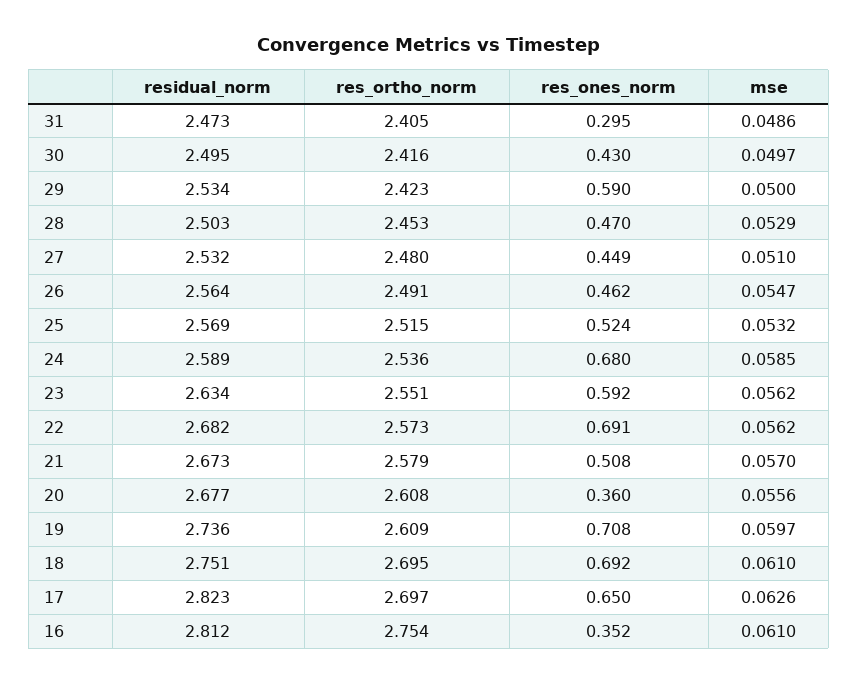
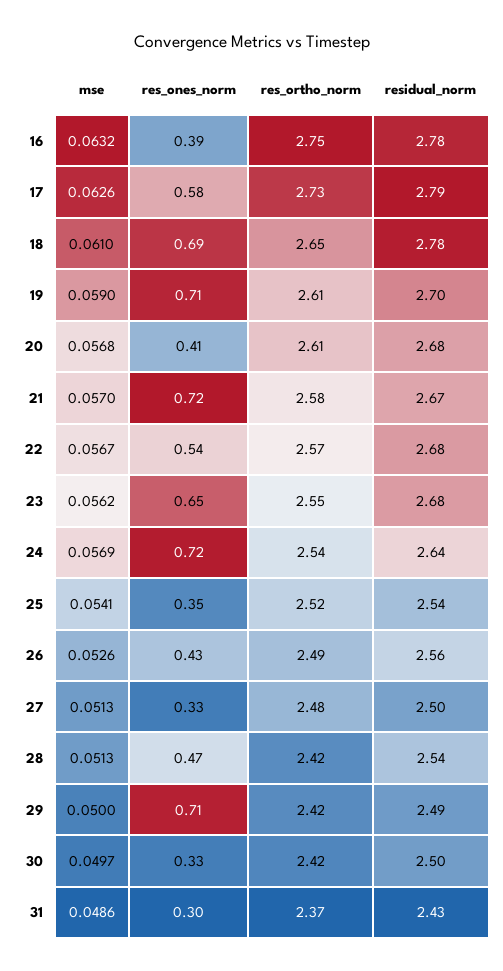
  {
    "residual_norm": {
-     "31": 2.473,
+     "31": 2.43,
      "30": 2.495,
-     "29": 2.534,
+     "29": 2.49,
-     "28": 2.503,
+     "28": 2.54,
-     "27": 2.532,
+     "27": 2.5,
      "26": 2.564,
-     "25": 2.569,
+     "25": 2.54,
-     "24": 2.589,
+     "24": 2.64,
-     "23": 2.634,
+     "23": 2.68,
      "22": 2.682,
      "21": 2.673,
      "20": 2.677,
-     "19": 2.736,
+     "19": 2.7,
-     "18": 2.751,
+     "18": 2.78,
-     "17": 2.823,
+     "17": 2.79,
-     "16": 2.812
+     "16": 2.78
    },
    "res_ortho_norm": {
-     "31": 2.405,
+     "31": 2.37,
      "30": 2.416,
      "29": 2.423,
-     "28": 2.453,
+     "28": 2.42,
      "27": 2.48,
      "26": 2.491,
      "25": 2.515,
      "24": 2.536,
      "23": 2.551,
      "22": 2.573,
      "21": 2.579,
      "20": 2.608,
      "19": 2.609,
-     "18": 2.695,
+     "18": 2.65,
-     "17": 2.697,
+     "17": 2.73,
      "16": 2.754
    },
    "res_ones_norm": {
      "31": 0.295,
-     "30": 0.43,
+     "30": 0.33,
-     "29": 0.59,
+     "29": 0.71,
      "28": 0.47,
-     "27": 0.449,
+     "27": 0.33,
-     "26": 0.462,
+     "26": 0.43,
-     "25": 0.524,
+     "25": 0.35,
-     "24": 0.68,
+     "24": 0.72,
-     "23": 0.592,
+     "23": 0.65,
-     "22": 0.691,
+     "22": 0.54,
-     "21": 0.508,
+     "21": 0.72,
-     "20": 0.36,
+     "20": 0.41,
      "19": 0.708,
      "18": 0.692,
-     "17": 0.65,
+     "17": 0.58,
-     "16": 0.352
+     "16": 0.39
    },
    "mse": {
      "31": 0.0486,
      "30": 0.0497,
      "29": 0.05,
-     "28": 0.0529,
+     "28": 0.0513,
-     "27": 0.051,
+     "27": 0.0513,
-     "26": 0.0547,
+     "26": 0.0526,
-     "25": 0.0532,
+     "25": 0.0541,
-     "24": 0.0585,
+     "24": 0.0569,
      "23": 0.0562,
-     "22": 0.0562,
+     "22": 0.0567,
      "21": 0.057,
-     "20": 0.0556,
+     "20": 0.0568,
-     "19": 0.0597,
+     "19": 0.059,
      "18": 0.061,
      "17": 0.0626,
-     "16": 0.061
+     "16": 0.0632
    }
  }

